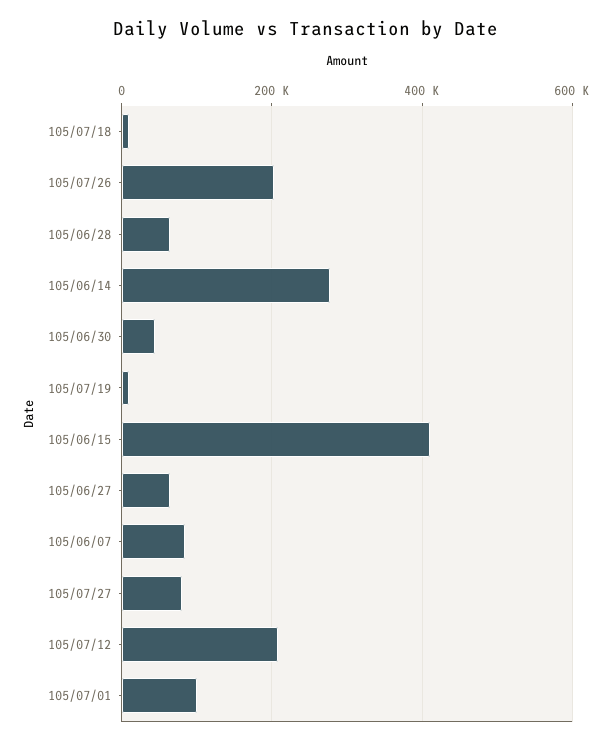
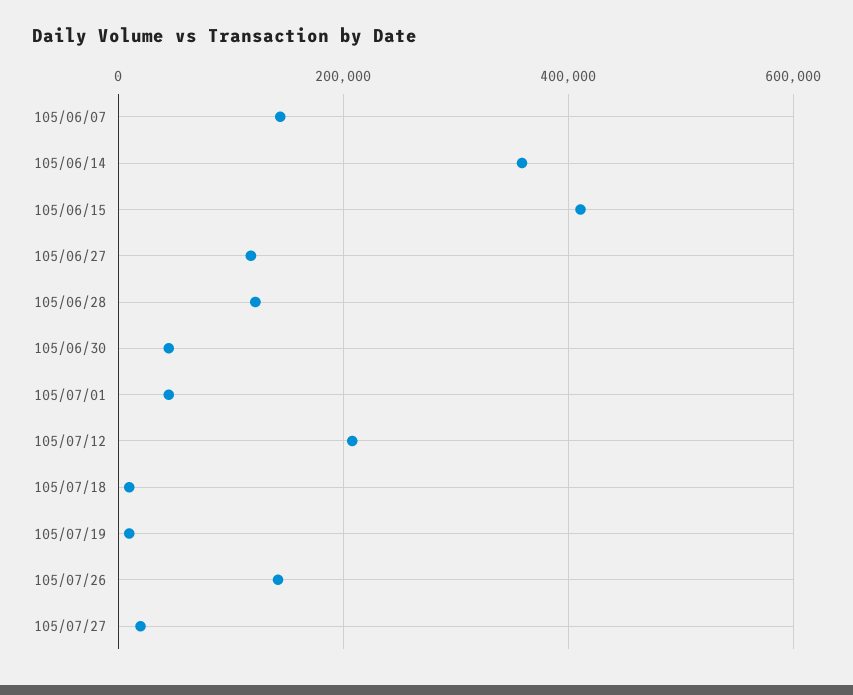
  {
    "105/07/18": 20000,
-   "105/07/26": 200000,
+   "105/07/26": 140000,
-   "105/06/28": 60000,
+   "105/06/28": 120000,
-   "105/06/14": 280000,
+   "105/06/14": 360000,
    "105/06/30": 40000,
    "105/07/19": 20000,
    "105/06/15": 420000,
-   "105/06/27": 60000,
+   "105/06/27": 120000,
-   "105/06/07": 80000,
+   "105/06/07": 140000,
-   "105/07/27": 80000,
+   "105/07/27": 20000,
    "105/07/12": 200000,
-   "105/07/01": 100000
+   "105/07/01": 40000
  }

